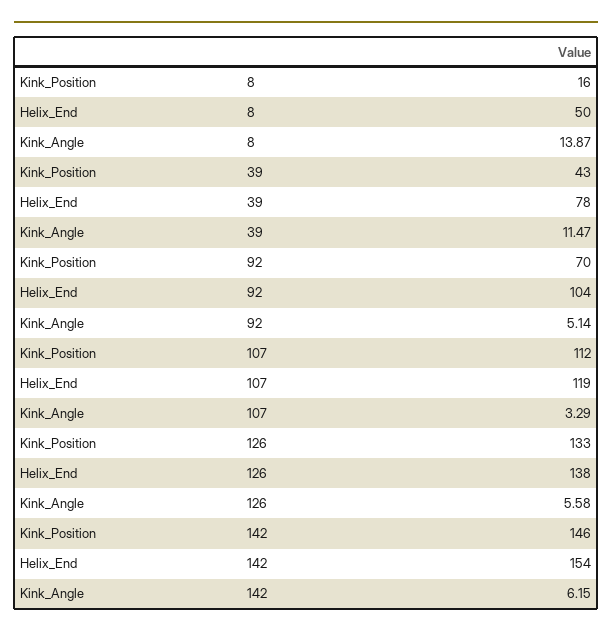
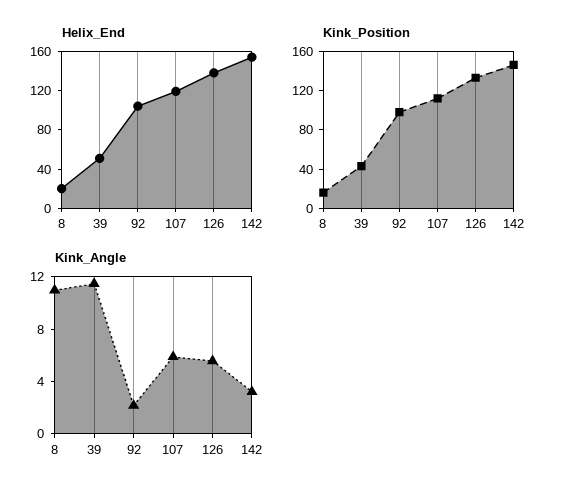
  {
    "Kink_Position": {
      "8": 16,
      "39": 43,
-     "92": 70,
+     "92": 100,
      "107": 112,
      "126": 133,
      "142": 146
    },
    "Helix_End": {
-     "8": 50,
+     "8": 20,
-     "39": 78,
+     "39": 50,
      "92": 104,
      "107": 119,
      "126": 138,
      "142": 154
    },
    "Kink_Angle": {
-     "8": 13.87,
+     "8": 11,
      "39": 11.47,
-     "92": 5.14,
+     "92": 2,
-     "107": 3.29,
+     "107": 6,
      "126": 5.58,
-     "142": 6.15
+     "142": 3
    }
  }

